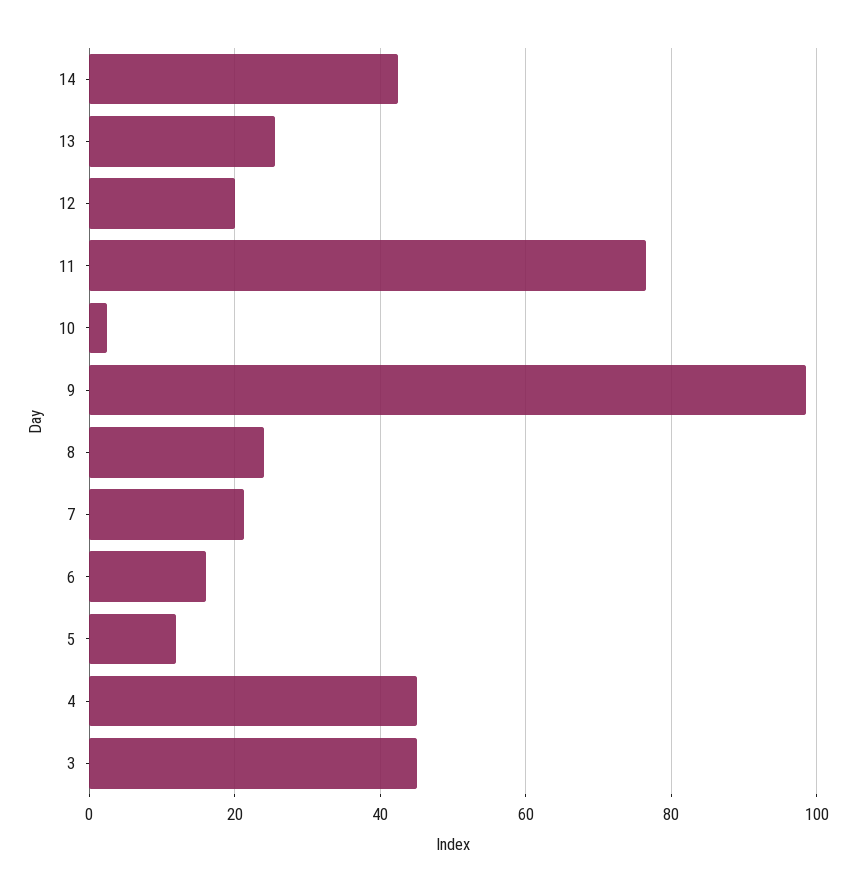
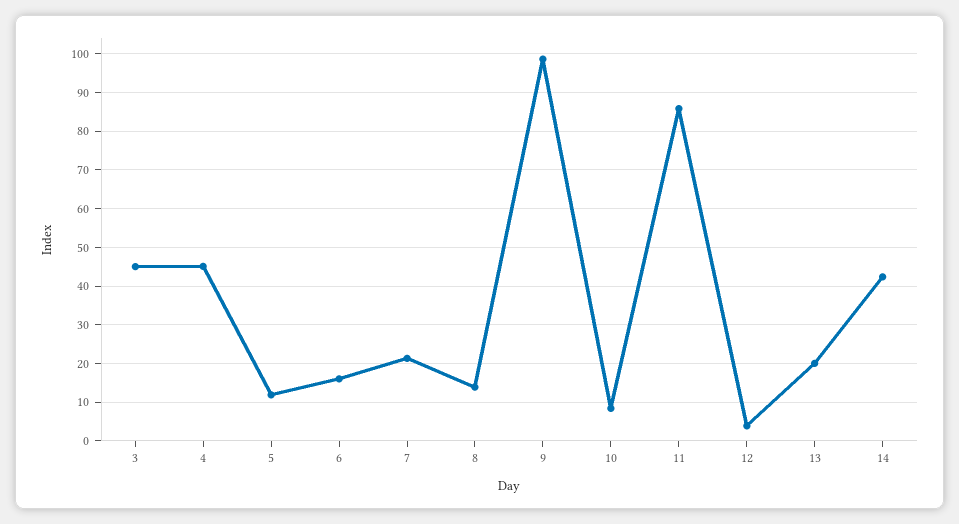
  {
    "14": 42,
-   "13": 26,
+   "13": 20,
-   "12": 20,
+   "12": 4,
-   "11": 76,
+   "11": 86,
-   "10": 2,
+   "10": 8,
    "9": 98,
-   "8": 24,
+   "8": 14,
    "7": 22,
    "6": 16,
    "5": 12,
    "4": 46,
    "3": 46
  }

